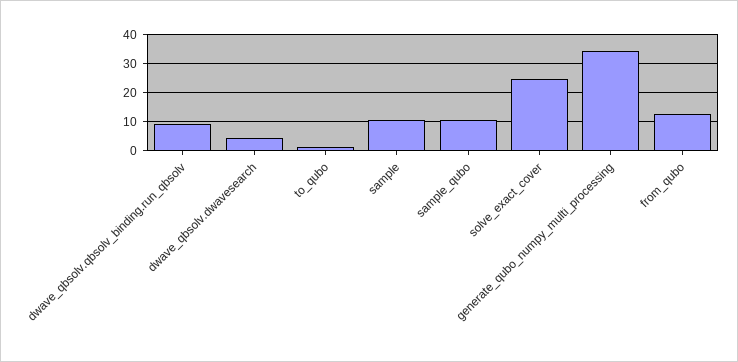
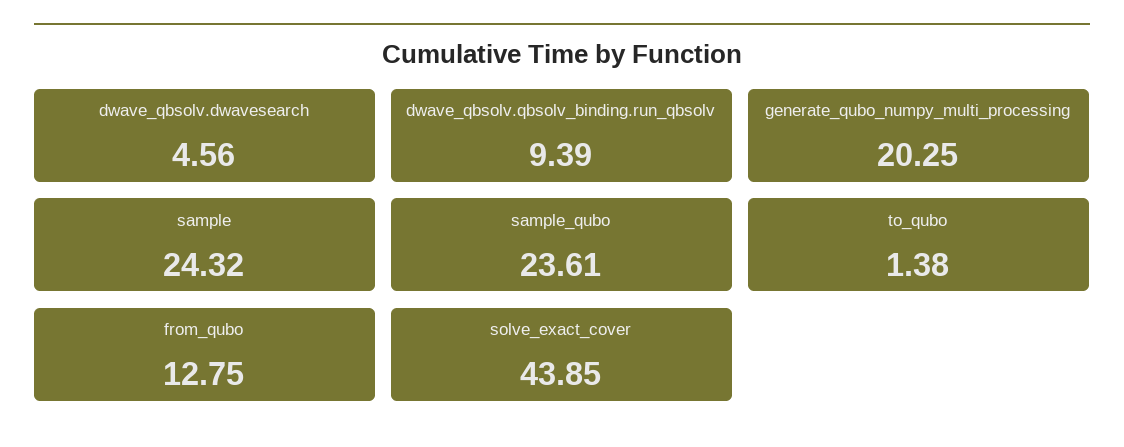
  {
    "dwave_qbsolv.qbsolv_binding.run_qbsolv": 9.39,
    "dwave_qbsolv.dwavesearch": 4.56,
    "to_qubo": 1.38,
-   "sample": 10,
+   "sample": 24.32,
-   "sample_qubo": 10,
+   "sample_qubo": 23.61,
-   "solve_exact_cover": 25,
+   "solve_exact_cover": 43.85,
-   "generate_qubo_numpy_multi_processing": 35,
+   "generate_qubo_numpy_multi_processing": 20.25,
    "from_qubo": 12.75
  }

